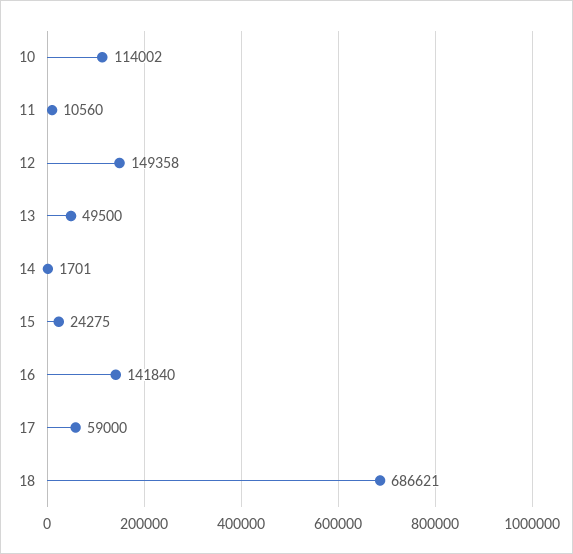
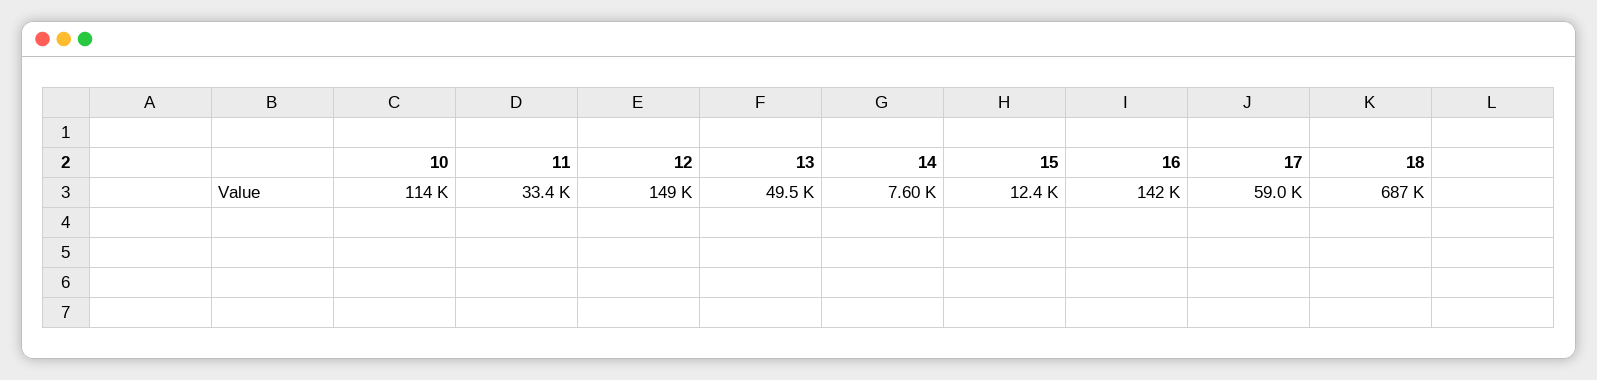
  {
    "10": 114002,
-   "11": 10560,
+   "11": 33400,
    "12": 149358,
    "13": 49500,
-   "14": 1701,
+   "14": 7600,
-   "15": 24275,
+   "15": 12400,
    "16": 141840,
    "17": 59000,
    "18": 686621
  }

